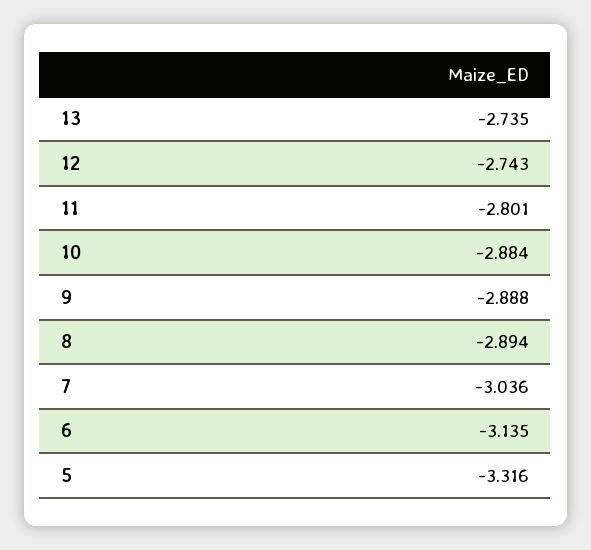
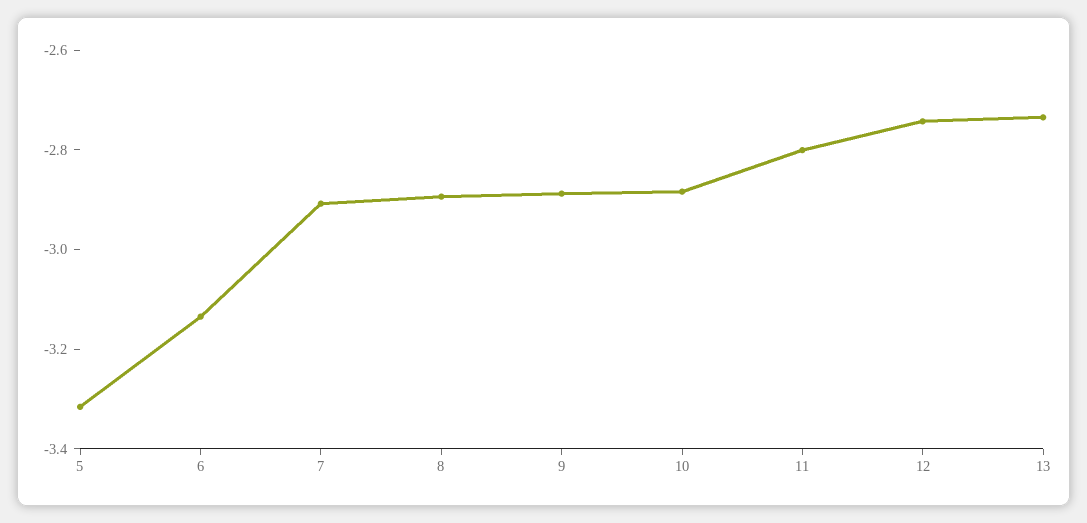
  {
    "13": -2.735,
    "12": -2.743,
    "11": -2.801,
    "10": -2.884,
    "9": -2.888,
    "8": -2.894,
-   "7": -3.036,
+   "7": -2.9,
    "6": -3.135,
    "5": -3.316
  }

